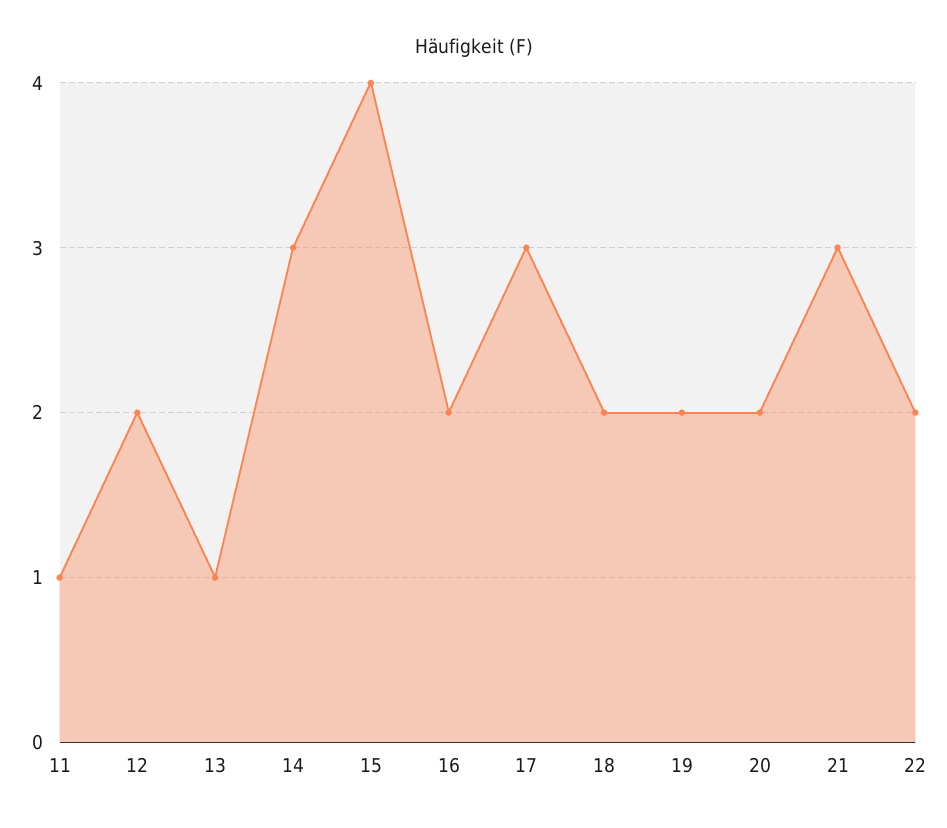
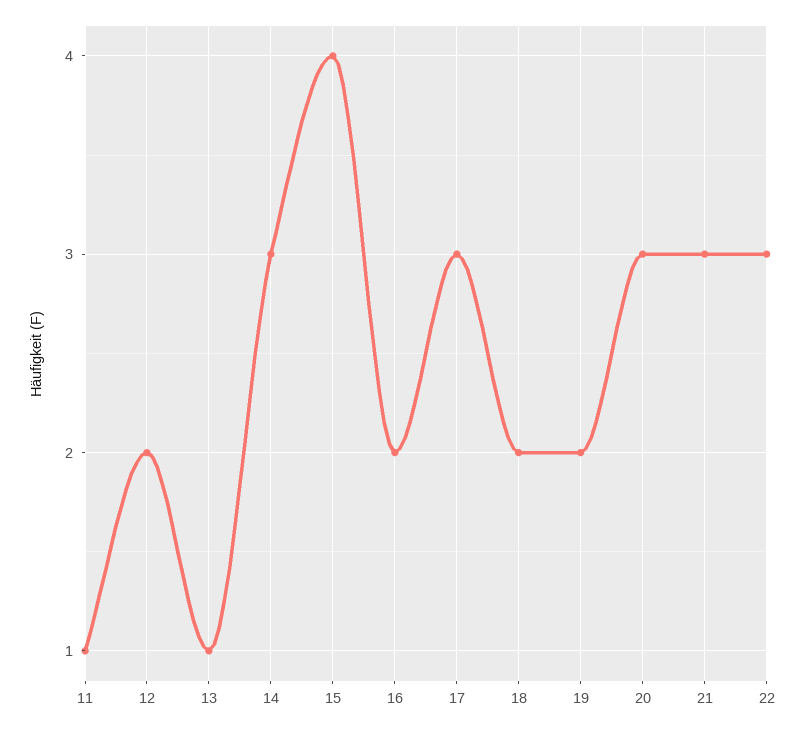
  {
    "11": 1,
    "12": 2,
    "13": 1,
    "14": 3,
    "15": 4,
    "16": 2,
    "17": 3,
    "18": 2,
    "19": 2,
-   "20": 2,
+   "20": 3,
    "21": 3,
-   "22": 2
+   "22": 3
  }

